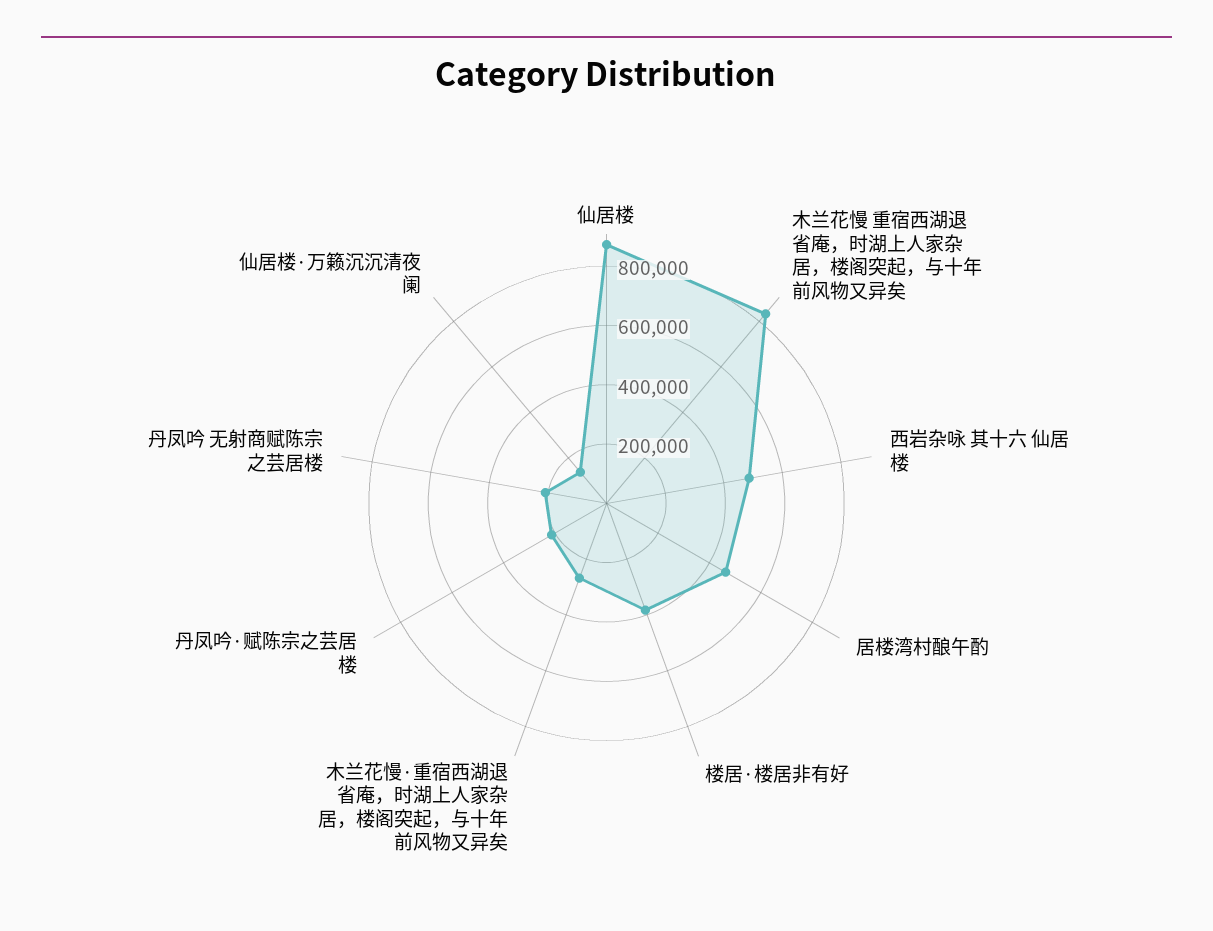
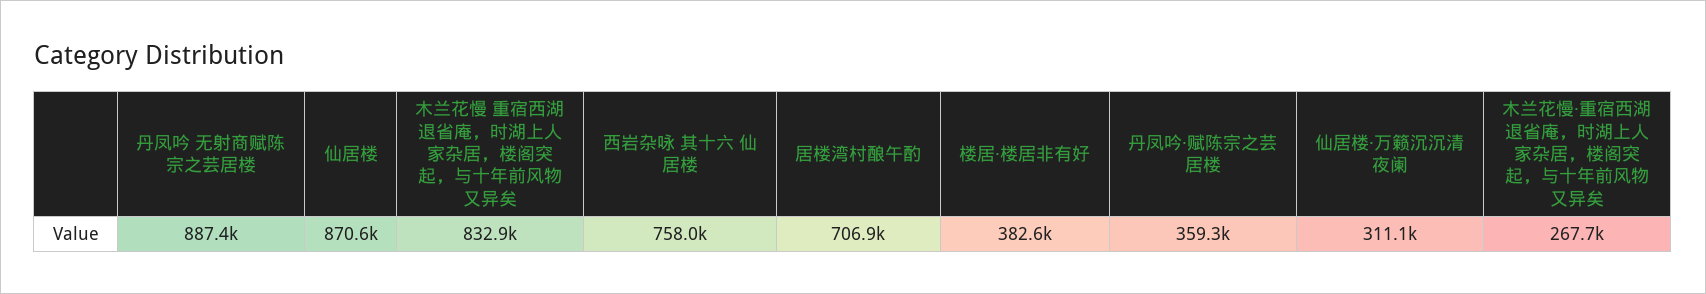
  {
    "仙居楼": 870600,
    "木兰花慢 重宿西湖退省庵，时湖上人家杂居，楼阁突起，与十年前风物又异矣": 832900,
-   "西岩杂咏 其十六 仙居楼": 500000,
+   "西岩杂咏 其十六 仙居楼": 758000,
-   "居楼湾村酿午酌": 450000,
+   "居楼湾村酿午酌": 706900,
    "楼居·楼居非有好": 382600,
    "木兰花慢·重宿西湖退省庵，时湖上人家杂居，楼阁突起，与十年前风物又异矣": 267700,
-   "丹凤吟·赋陈宗之芸居楼": 200000,
+   "丹凤吟·赋陈宗之芸居楼": 359300,
-   "丹凤吟 无射商赋陈宗之芸居楼": 200000,
+   "丹凤吟 无射商赋陈宗之芸居楼": 887400,
-   "仙居楼·万籁沉沉清夜阑": 150000
+   "仙居楼·万籁沉沉清夜阑": 311100
  }

